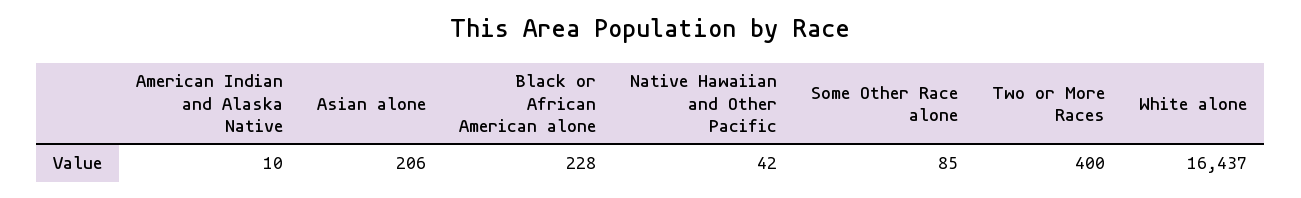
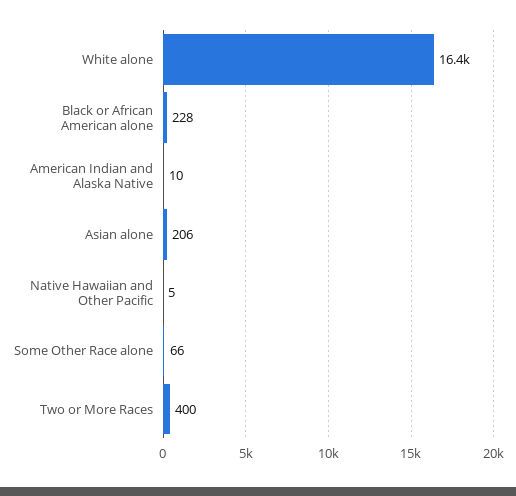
  {
    "American Indian and Alaska Native": 10,
    "Asian alone": 206,
    "Black or African American alone": 228,
-   "Native Hawaiian and Other Pacific": 42,
+   "Native Hawaiian and Other Pacific": 5,
-   "Some Other Race alone": 85,
+   "Some Other Race alone": 66,
    "Two or More Races": 400,
    "White alone": 16437
  }

